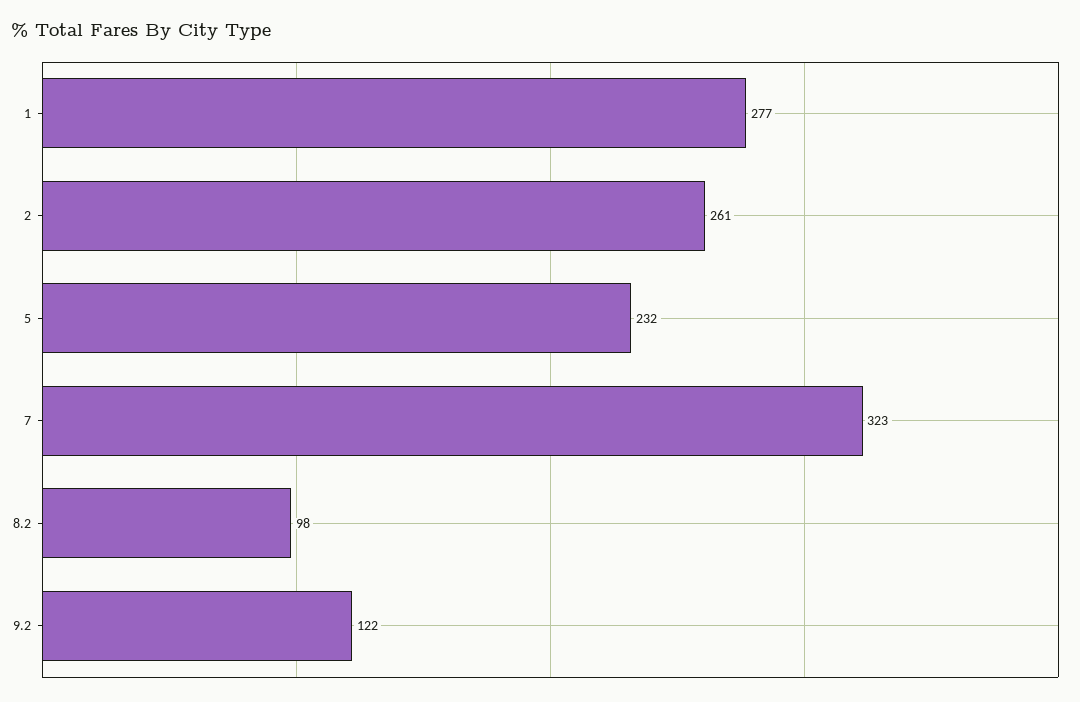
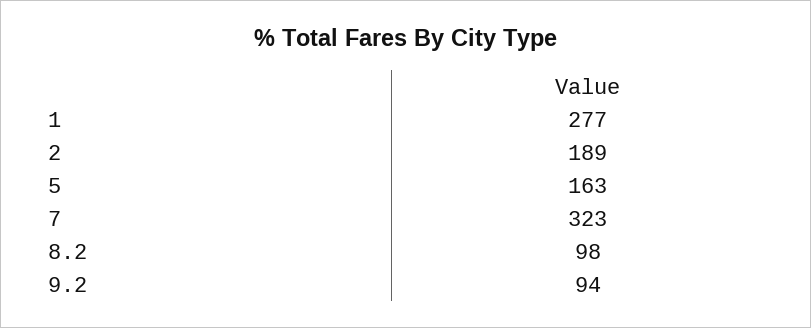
  {
    "1": 277,
-   "2": 261,
+   "2": 189,
-   "5": 232,
+   "5": 163,
    "7": 323,
    "8.2": 98,
-   "9.2": 122
+   "9.2": 94
  }

